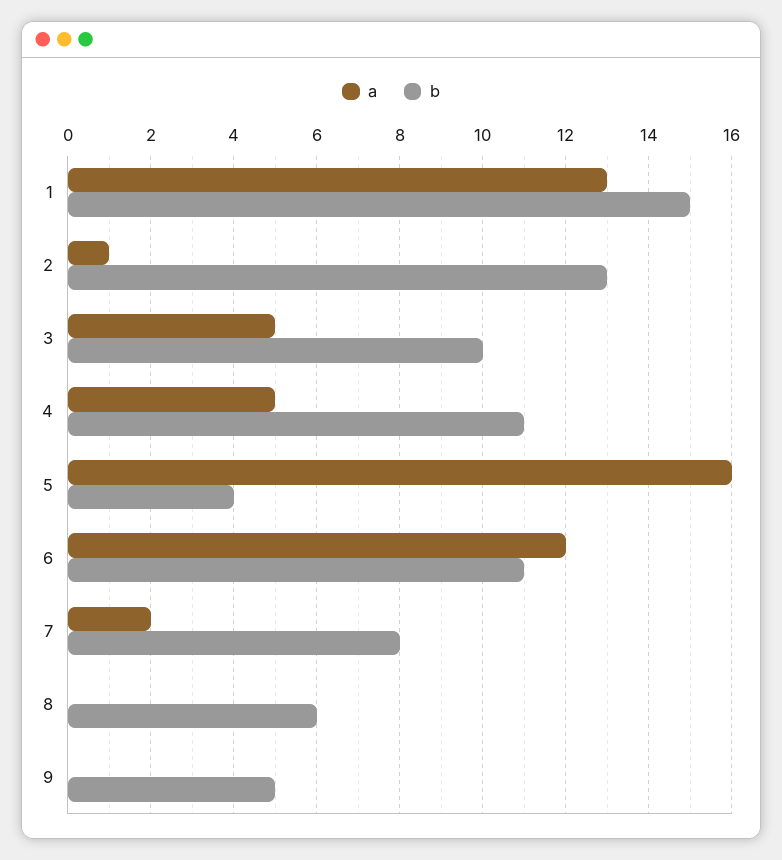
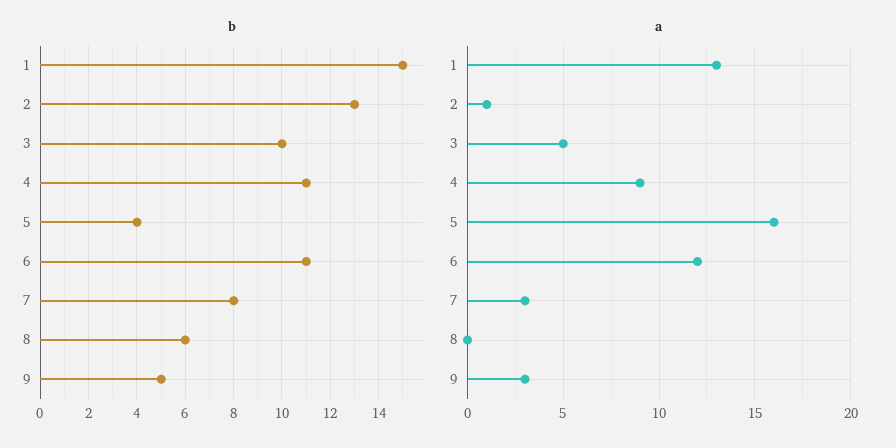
  {
    "a": {
      "1": 13,
      "2": 1,
      "3": 5,
-     "4": 5,
+     "4": 9,
      "5": 16,
      "6": 12,
-     "7": 2,
+     "7": 3,
      "8": 0,
-     "9": 0
+     "9": 3
    },
    "b": {
      "1": 15,
      "2": 13,
      "3": 10,
      "4": 11,
      "5": 4,
      "6": 11,
      "7": 8,
      "8": 6,
      "9": 5
    }
  }

